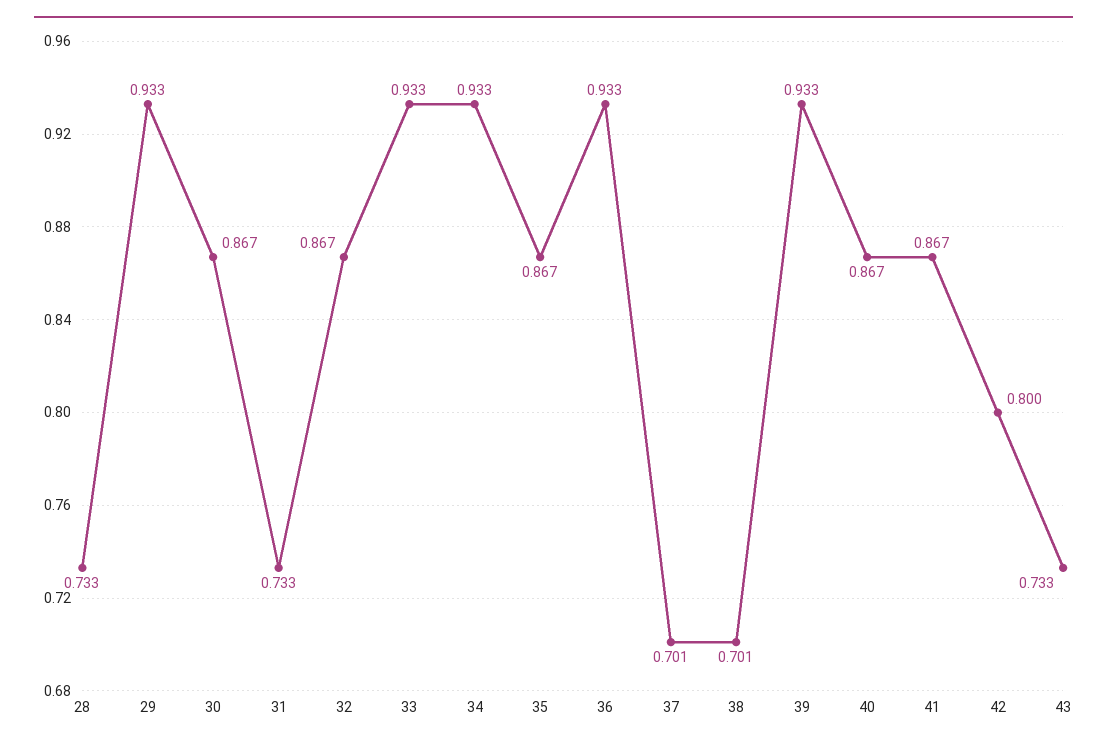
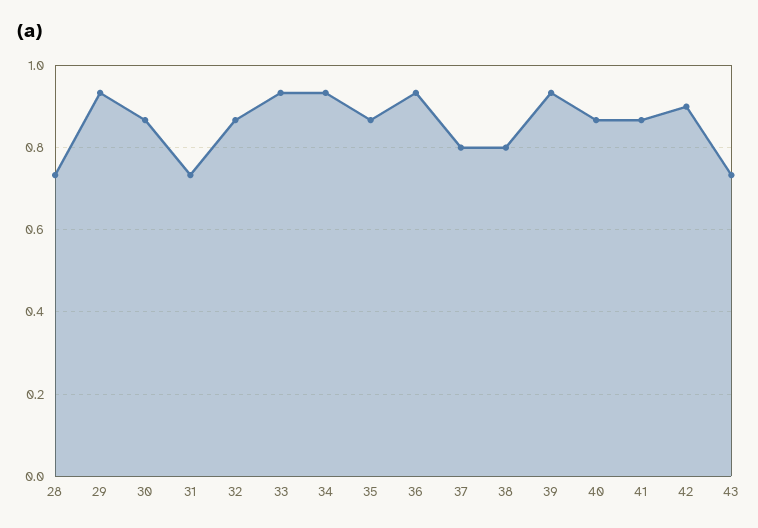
  {
    "28": 0.733,
    "29": 0.933,
    "30": 0.867,
    "31": 0.733,
    "32": 0.867,
    "33": 0.933,
    "34": 0.933,
    "35": 0.867,
    "36": 0.933,
-   "37": 0.701,
+   "37": 0.8,
-   "38": 0.701,
+   "38": 0.8,
    "39": 0.933,
    "40": 0.867,
    "41": 0.867,
-   "42": 0.8,
+   "42": 0.9,
    "43": 0.733
  }

